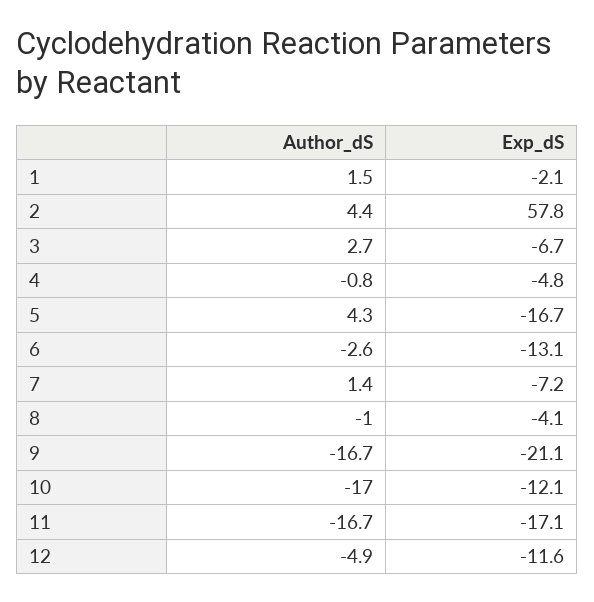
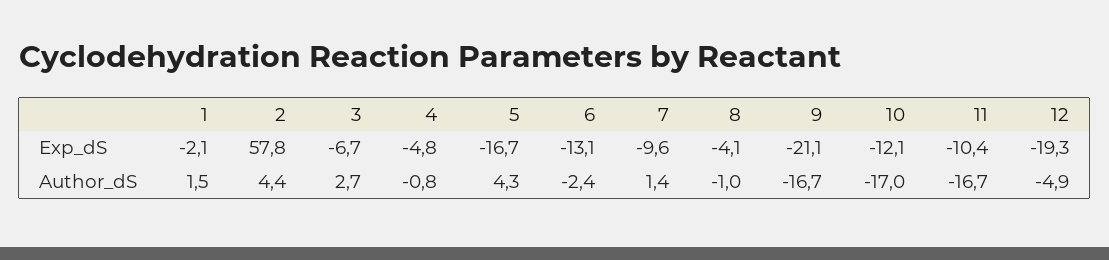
  {
    "Author_dS": {
      "1": 1.5,
      "2": 4.4,
      "3": 2.7,
      "4": -0.8,
      "5": 4.3,
-     "6": -2.6,
+     "6": -2.4,
      "7": 1.4,
      "8": -1,
      "9": -16.7,
      "10": -17,
      "11": -16.7,
      "12": -4.9
    },
    "Exp_dS": {
      "1": -2.1,
      "2": 57.8,
      "3": -6.7,
      "4": -4.8,
      "5": -16.7,
      "6": -13.1,
-     "7": -7.2,
+     "7": -9.6,
      "8": -4.1,
      "9": -21.1,
      "10": -12.1,
-     "11": -17.1,
+     "11": -10.4,
-     "12": -11.6
+     "12": -19.3
    }
  }

